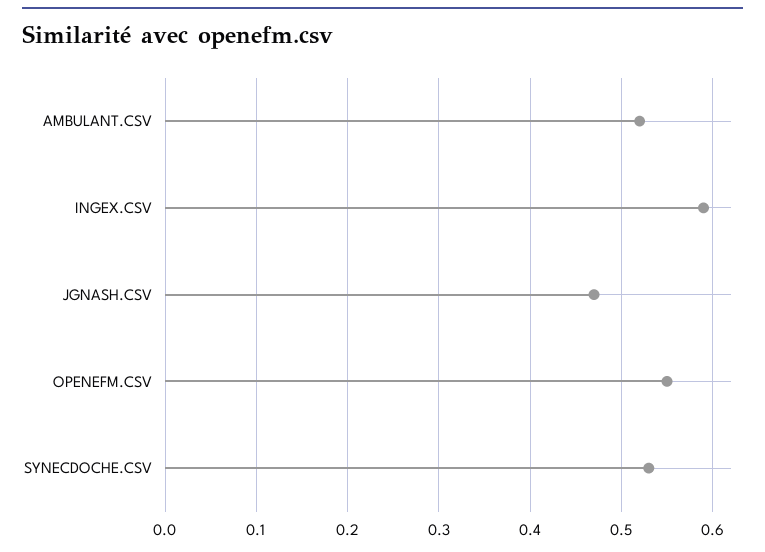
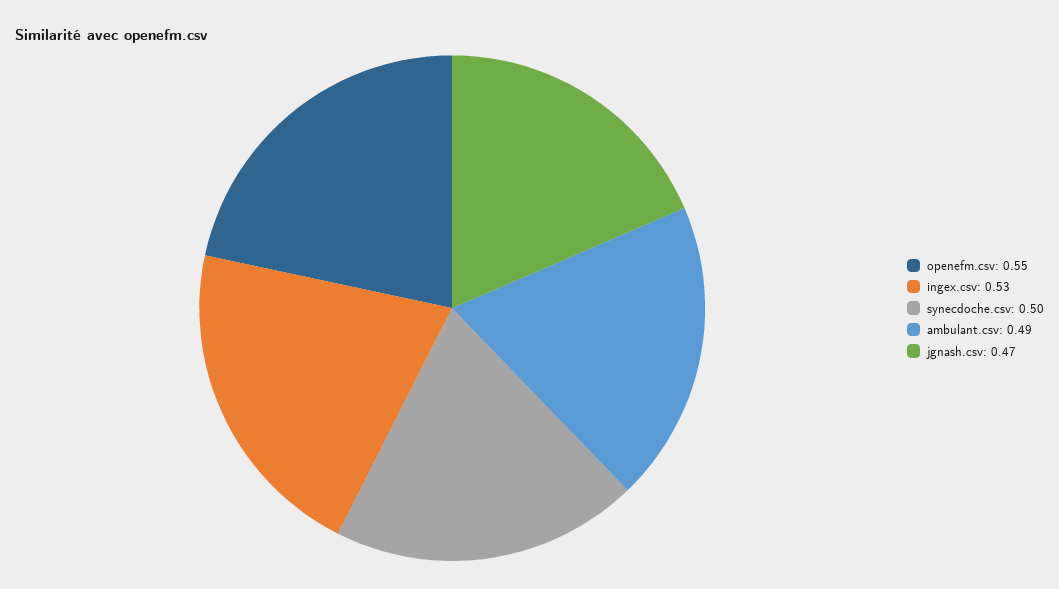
  {
-   "AMBULANT.CSV": 0.52,
+   "AMBULANT.CSV": 0.49,
-   "INGEX.CSV": 0.59,
+   "INGEX.CSV": 0.53,
    "JGNASH.CSV": 0.47,
    "OPENEFM.CSV": 0.55,
-   "SYNECDOCHE.CSV": 0.53
+   "SYNECDOCHE.CSV": 0.5
  }

